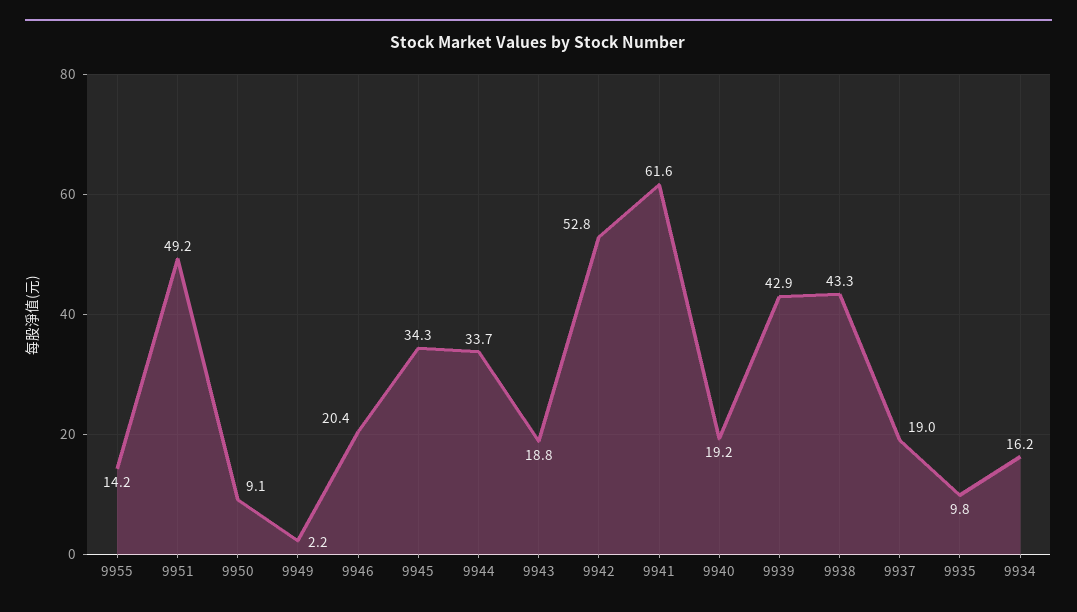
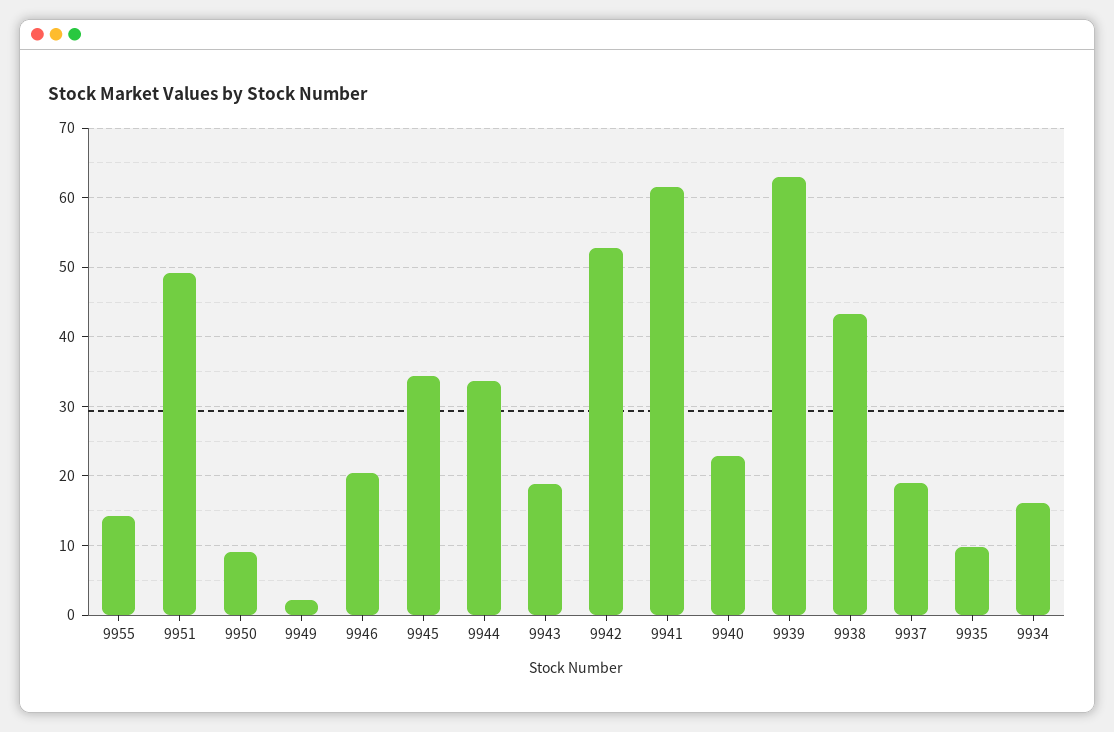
  {
    "9955": 14.2,
    "9951": 49.2,
    "9950": 9.1,
    "9949": 2.2,
    "9946": 20.4,
    "9945": 34.3,
    "9944": 33.7,
    "9943": 18.8,
    "9942": 52.8,
    "9941": 61.6,
-   "9940": 19.2,
+   "9940": 23,
-   "9939": 42.9,
+   "9939": 63,
    "9938": 43.3,
    "9937": 19,
    "9935": 9.8,
    "9934": 16.2
  }

